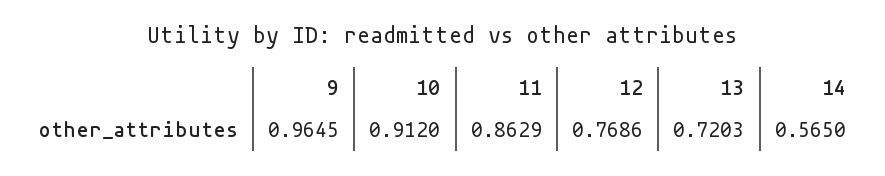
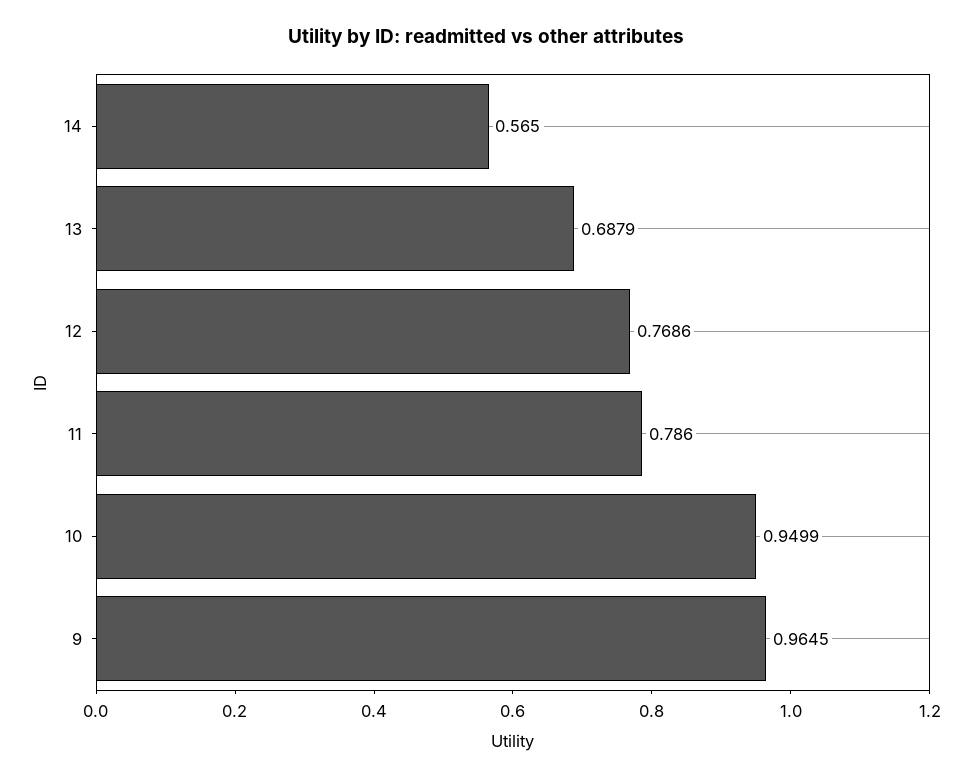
  {
    "9": 0.9645,
-   "10": 0.912,
+   "10": 0.9499,
-   "11": 0.8629,
+   "11": 0.786,
    "12": 0.7686,
-   "13": 0.7203,
+   "13": 0.6879,
    "14": 0.565
  }

